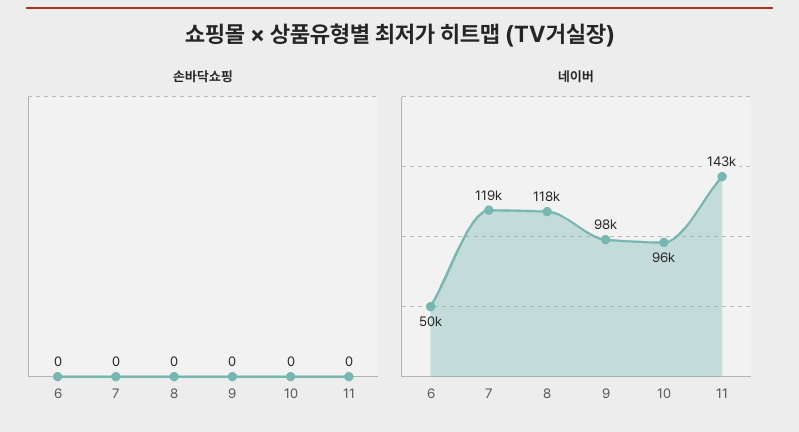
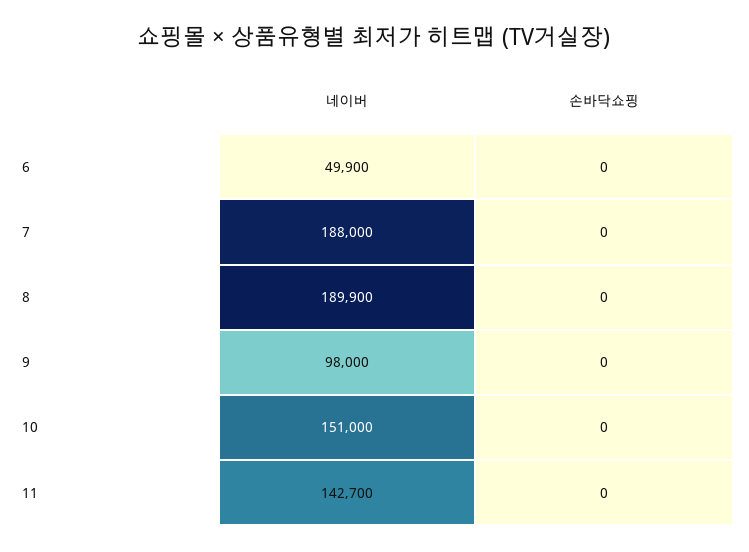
  {
    "손바닥쇼핑": {
      "6": 0,
      "7": 0,
      "8": 0,
      "9": 0,
      "10": 0,
      "11": 0
    },
    "네이버": {
      "6": 49900,
-     "7": 119000,
+     "7": 188000,
-     "8": 118000,
+     "8": 189900,
      "9": 98000,
-     "10": 96000,
+     "10": 151000,
      "11": 142700
    }
  }

